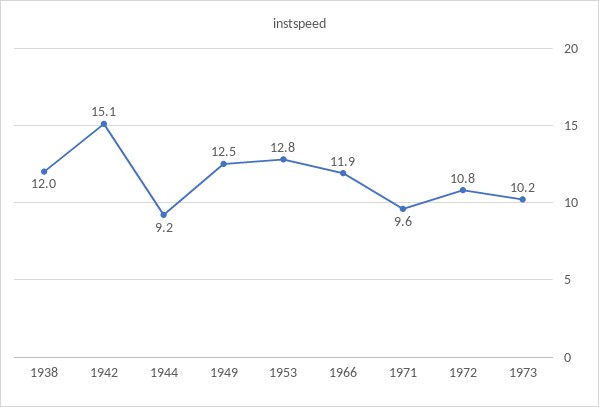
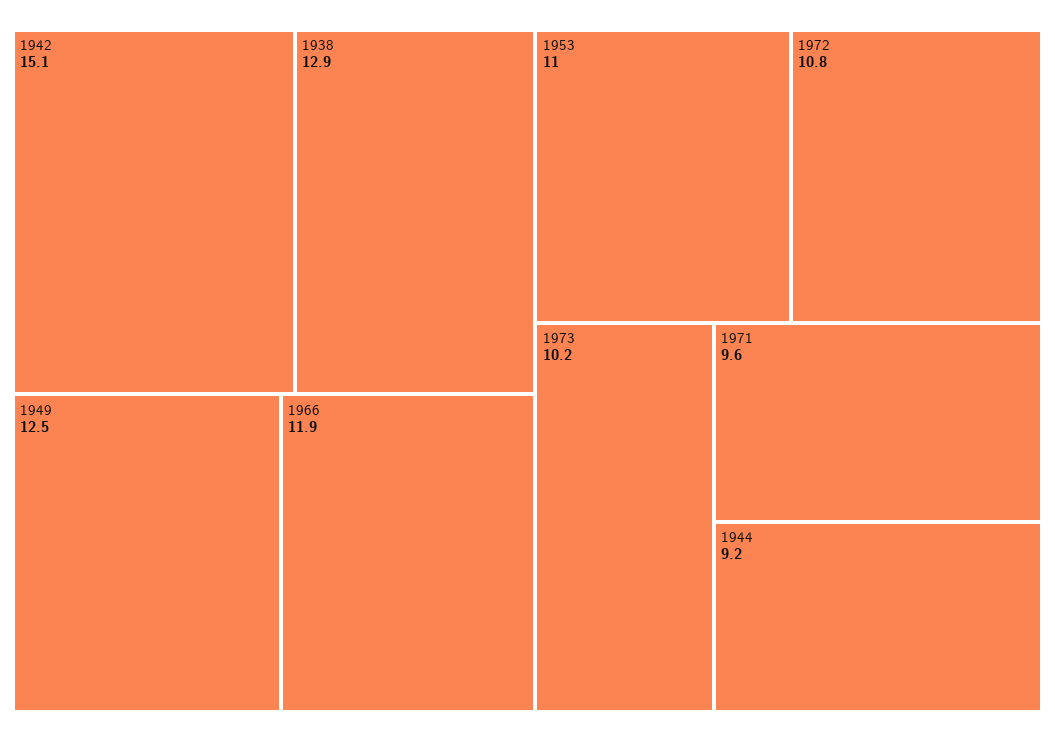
  {
-   "1938": 12,
+   "1938": 12.9,
    "1942": 15.1,
    "1944": 9.2,
    "1949": 12.5,
-   "1953": 12.8,
+   "1953": 11,
    "1966": 11.9,
    "1971": 9.6,
    "1972": 10.8,
    "1973": 10.2
  }

